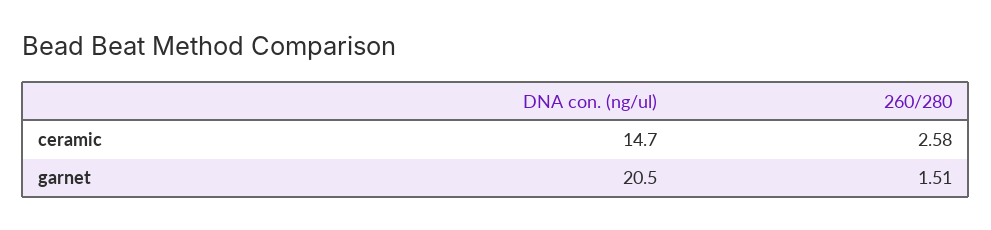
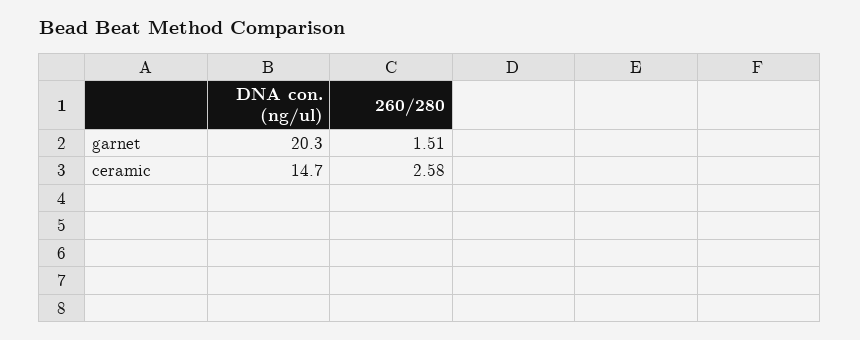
  {
    "DNA con. (ng/ul)": {
      "ceramic": 14.7,
-     "garnet": 20.5
+     "garnet": 20.3
    },
    "260/280": {
      "ceramic": 2.58,
      "garnet": 1.51
    }
  }

